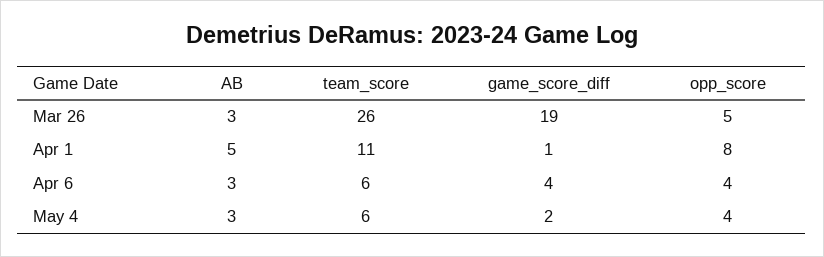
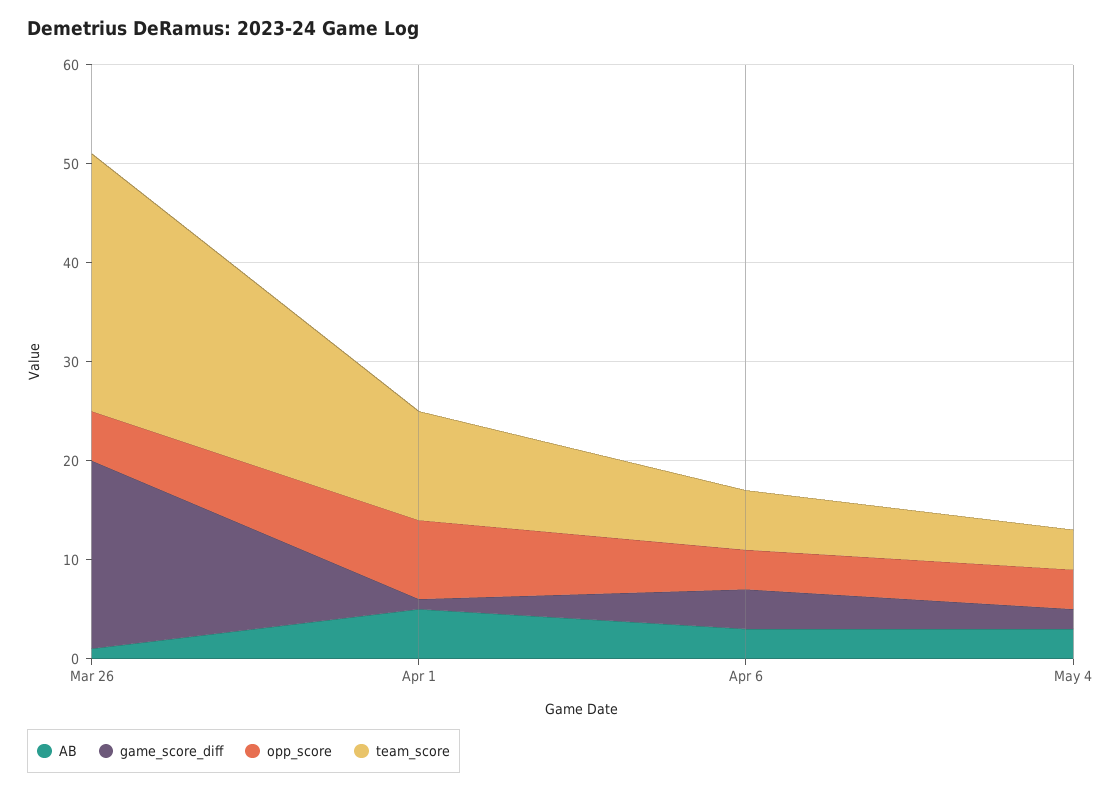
  {
    "AB": {
-     "Mar 26": 3,
+     "Mar 26": 1,
      "Apr 1": 5,
      "Apr 6": 3,
      "May 4": 3
    },
    "team_score": {
      "Mar 26": 26,
      "Apr 1": 11,
      "Apr 6": 6,
-     "May 4": 6
+     "May 4": 4
    },
    "game_score_diff": {
      "Mar 26": 19,
      "Apr 1": 1,
      "Apr 6": 4,
      "May 4": 2
    },
    "opp_score": {
      "Mar 26": 5,
      "Apr 1": 8,
      "Apr 6": 4,
      "May 4": 4
    }
  }

